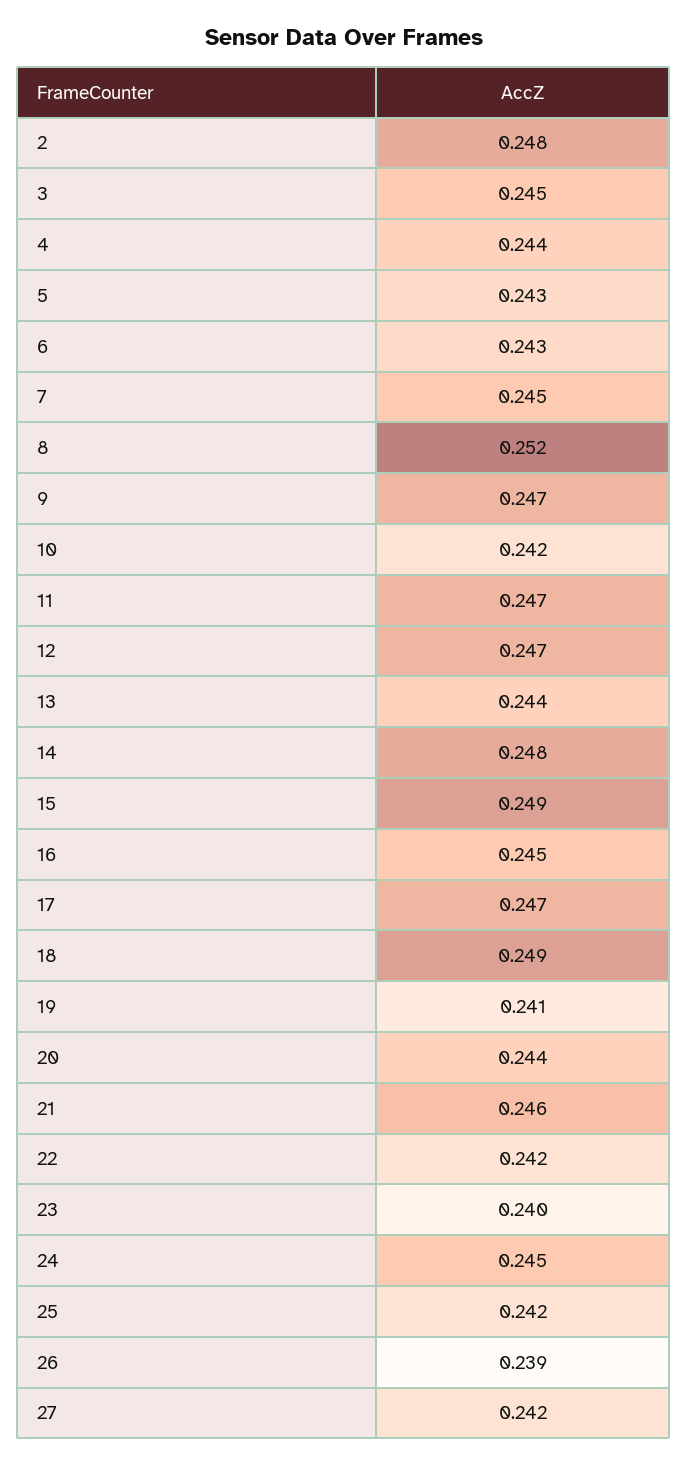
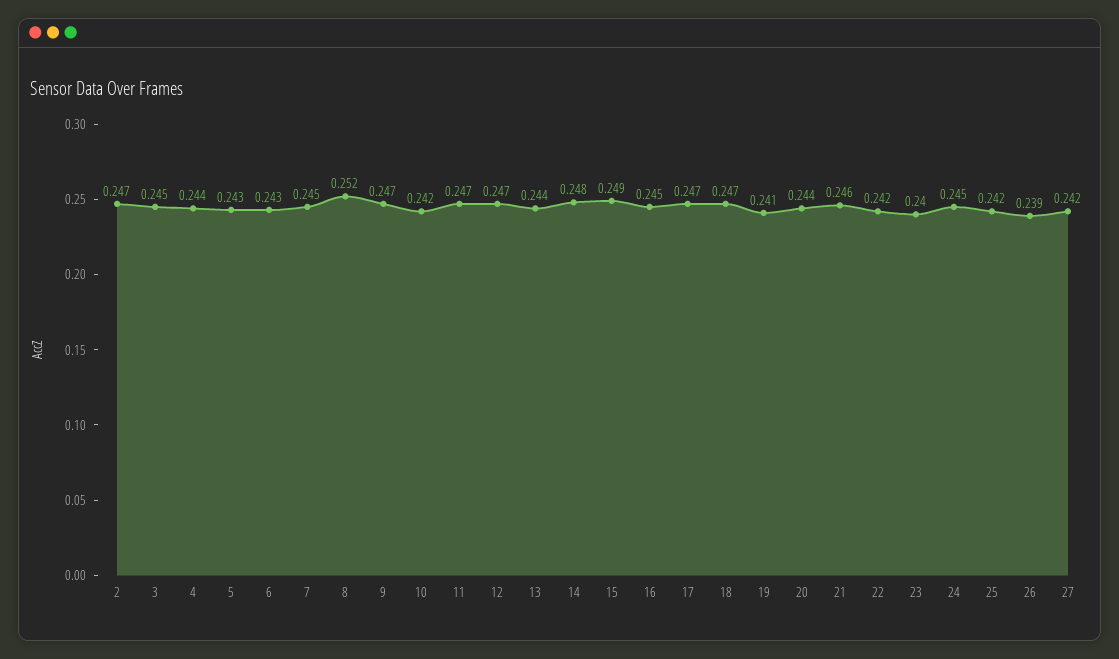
  {
-   "2": 0.248,
+   "2": 0.247,
    "3": 0.245,
    "4": 0.244,
    "5": 0.243,
    "6": 0.243,
    "7": 0.245,
    "8": 0.252,
    "9": 0.247,
    "10": 0.242,
    "11": 0.247,
    "12": 0.247,
    "13": 0.244,
    "14": 0.248,
    "15": 0.249,
    "16": 0.245,
    "17": 0.247,
-   "18": 0.249,
+   "18": 0.247,
    "19": 0.241,
    "20": 0.244,
    "21": 0.246,
    "22": 0.242,
    "23": 0.24,
    "24": 0.245,
    "25": 0.242,
    "26": 0.239,
    "27": 0.242
  }

